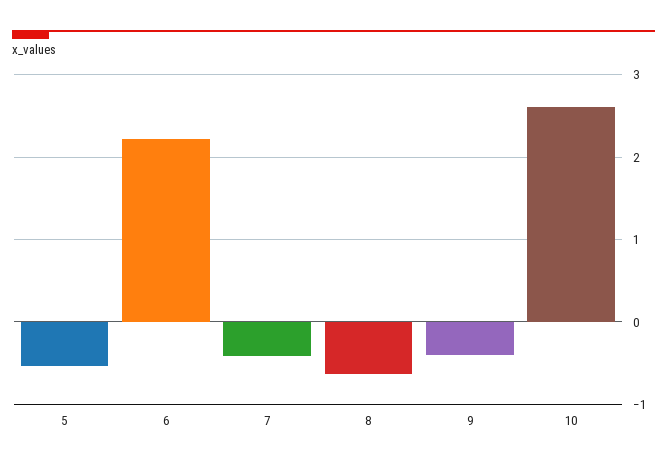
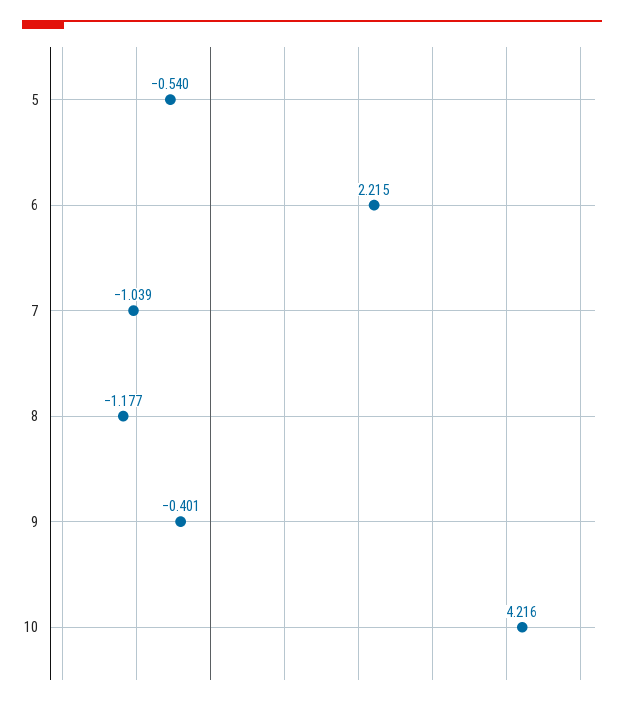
  {
    "5": -0.54,
    "6": 2.215,
-   "7": -0.4,
+   "7": -1.039,
-   "8": -0.6,
+   "8": -1.177,
    "9": -0.401,
-   "10": 2.6
+   "10": 4.216
  }

